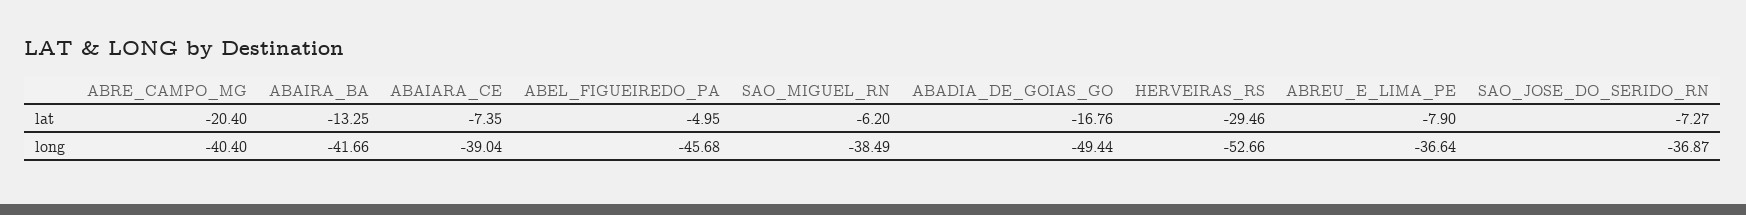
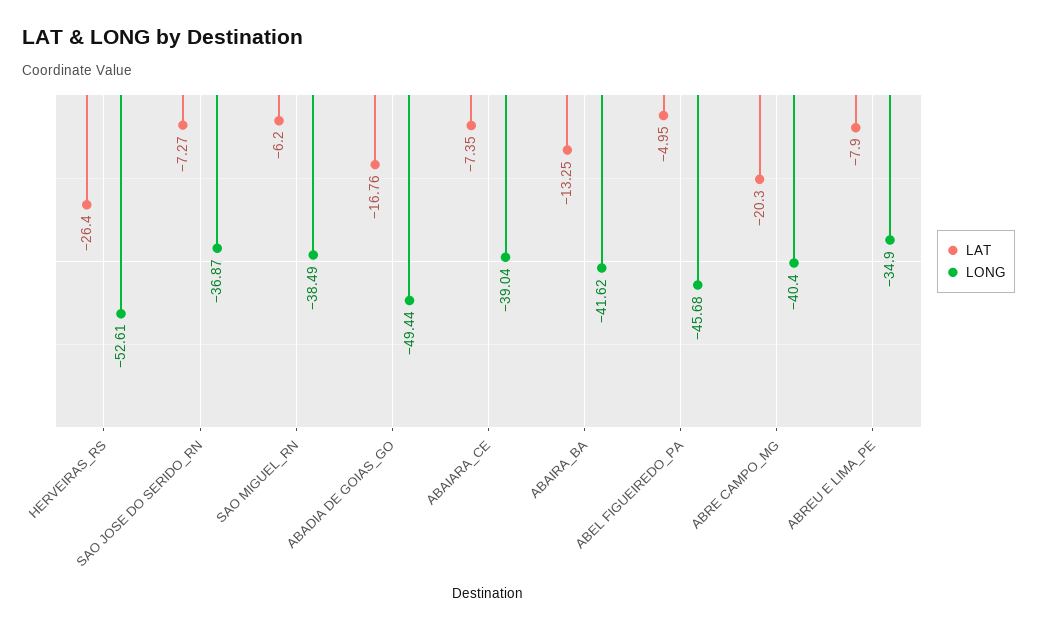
  {
    "lat": {
-     "ABRE_CAMPO_MG": -20.4,
+     "ABRE_CAMPO_MG": -20.3,
      "ABAIRA_BA": -13.25,
      "ABAIARA_CE": -7.35,
      "ABEL_FIGUEIREDO_PA": -4.95,
      "SAO_MIGUEL_RN": -6.2,
      "ABADIA_DE_GOIAS_GO": -16.76,
-     "HERVEIRAS_RS": -29.46,
+     "HERVEIRAS_RS": -26.4,
      "ABREU_E_LIMA_PE": -7.9,
      "SAO_JOSE_DO_SERIDO_RN": -7.27
    },
    "long": {
      "ABRE_CAMPO_MG": -40.4,
-     "ABAIRA_BA": -41.66,
+     "ABAIRA_BA": -41.62,
      "ABAIARA_CE": -39.04,
      "ABEL_FIGUEIREDO_PA": -45.68,
      "SAO_MIGUEL_RN": -38.49,
      "ABADIA_DE_GOIAS_GO": -49.44,
-     "HERVEIRAS_RS": -52.66,
+     "HERVEIRAS_RS": -52.61,
-     "ABREU_E_LIMA_PE": -36.64,
+     "ABREU_E_LIMA_PE": -34.9,
      "SAO_JOSE_DO_SERIDO_RN": -36.87
    }
  }

